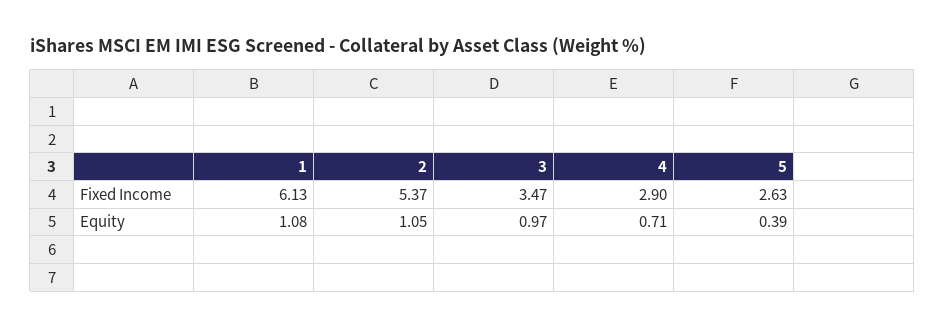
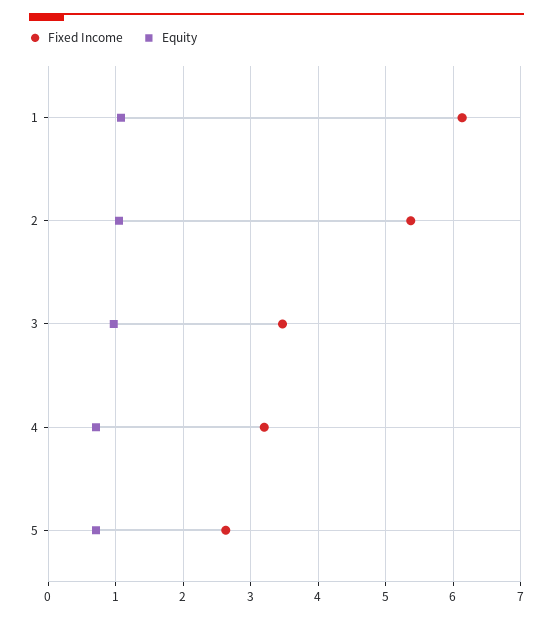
  {
    "Fixed Income": {
      "1": 6.13,
      "2": 5.37,
      "3": 3.47,
-     "4": 2.9,
+     "4": 3.2,
      "5": 2.63
    },
    "Equity": {
      "1": 1.08,
      "2": 1.05,
      "3": 0.97,
      "4": 0.71,
-     "5": 0.39
+     "5": 0.7
    }
  }

